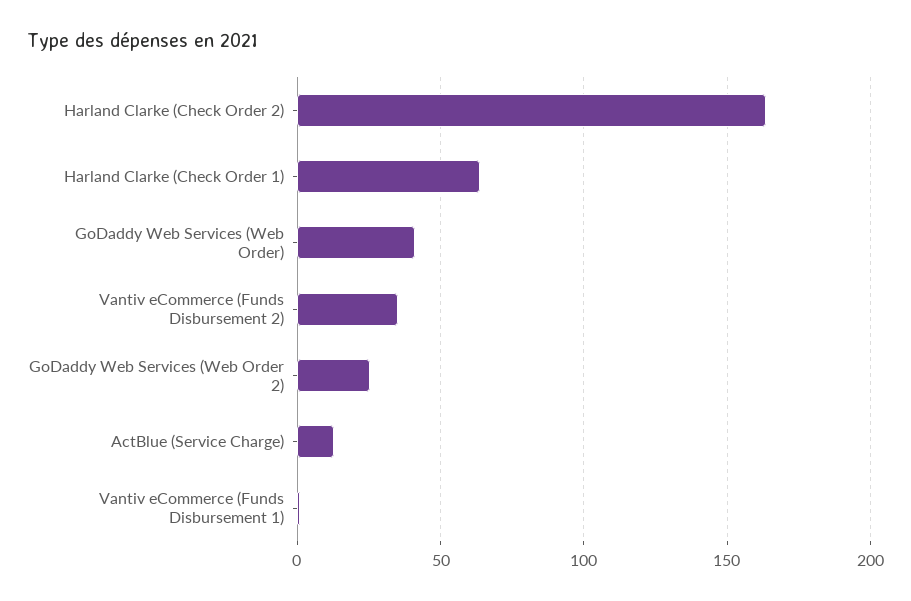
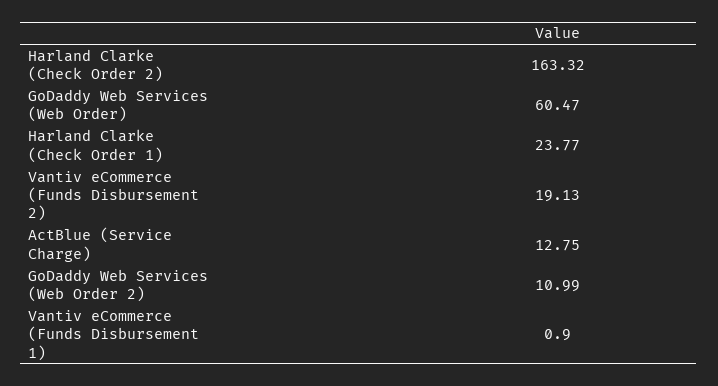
  {
    "Harland Clarke (Check Order 2)": 163.32,
-   "Harland Clarke (Check Order 1)": 65,
+   "Harland Clarke (Check Order 1)": 23.77,
-   "GoDaddy Web Services (Web Order)": 40,
+   "GoDaddy Web Services (Web Order)": 60.47,
-   "Vantiv eCommerce (Funds Disbursement 2)": 35,
+   "Vantiv eCommerce (Funds Disbursement 2)": 19.13,
-   "GoDaddy Web Services (Web Order 2)": 25,
+   "GoDaddy Web Services (Web Order 2)": 10.99,
    "ActBlue (Service Charge)": 12.75,
    "Vantiv eCommerce (Funds Disbursement 1)": 0.9
  }

